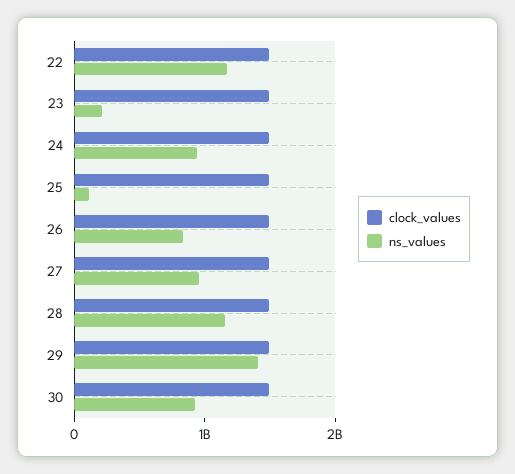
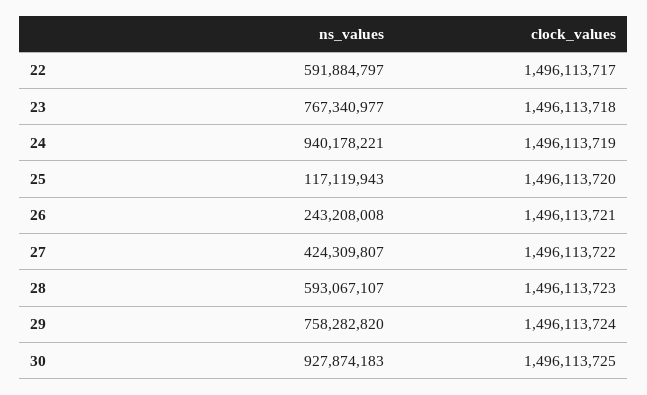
  {
    "clock_values": {
      "22": 1496113717,
      "23": 1496113718,
      "24": 1496113719,
      "25": 1496113720,
      "26": 1496113721,
      "27": 1496113722,
      "28": 1496113723,
      "29": 1496113724,
      "30": 1496113725
    },
    "ns_values": {
-     "22": 1200000000,
+     "22": 591884797,
-     "23": 200000000,
+     "23": 767340977,
      "24": 940178221,
      "25": 117119943,
-     "26": 800000000,
+     "26": 243208008,
-     "27": 1000000000,
+     "27": 424309807,
-     "28": 1200000000,
+     "28": 593067107,
-     "29": 1400000000,
+     "29": 758282820,
      "30": 927874183
    }
  }

